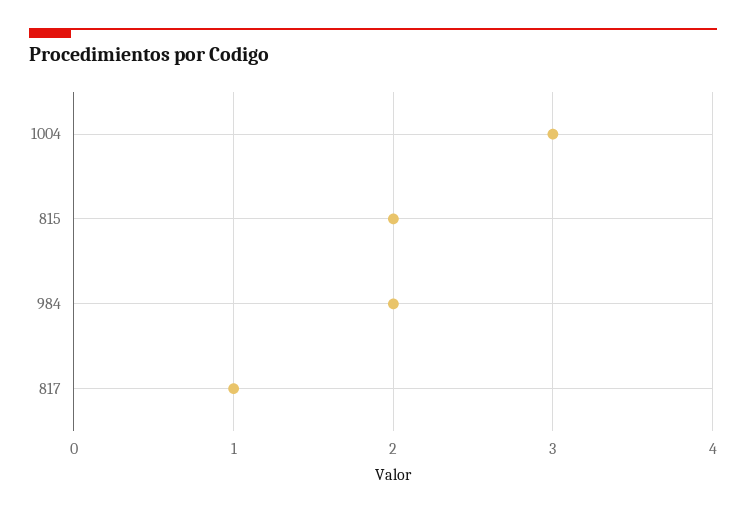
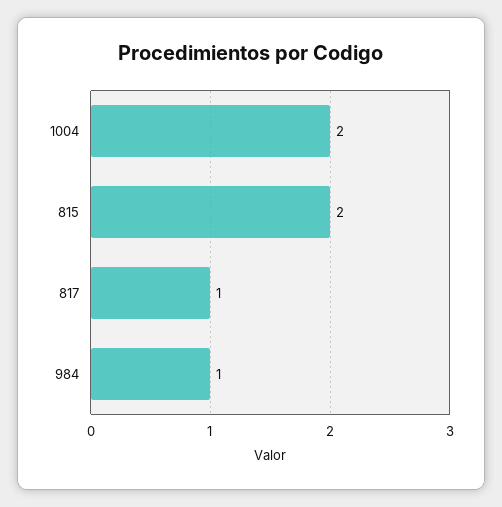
  {
-   "1004": 3,
+   "1004": 2,
    "815": 2,
-   "984": 2,
+   "984": 1,
    "817": 1
  }

